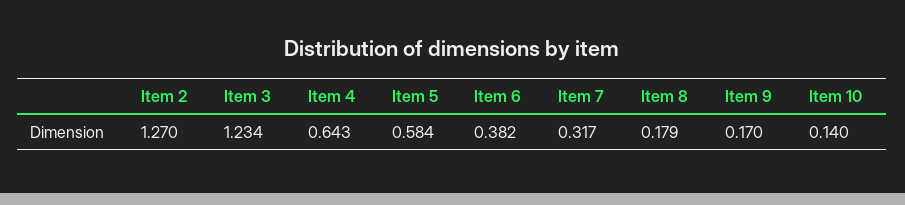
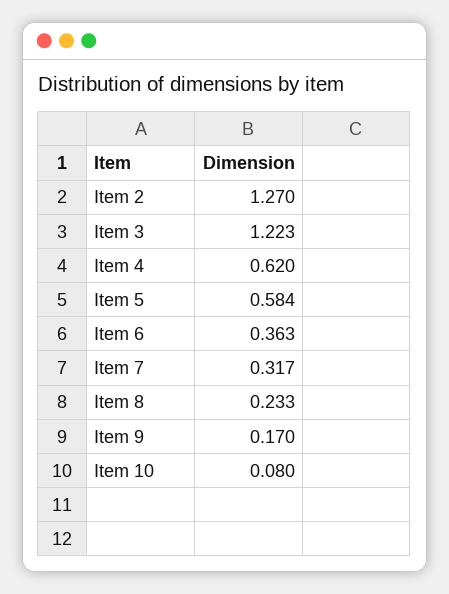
  {
    "Item 2": 1.27,
-   "Item 3": 1.234,
+   "Item 3": 1.223,
-   "Item 4": 0.643,
+   "Item 4": 0.62,
    "Item 5": 0.584,
-   "Item 6": 0.382,
+   "Item 6": 0.363,
    "Item 7": 0.317,
-   "Item 8": 0.179,
+   "Item 8": 0.233,
    "Item 9": 0.17,
-   "Item 10": 0.14
+   "Item 10": 0.08
  }

